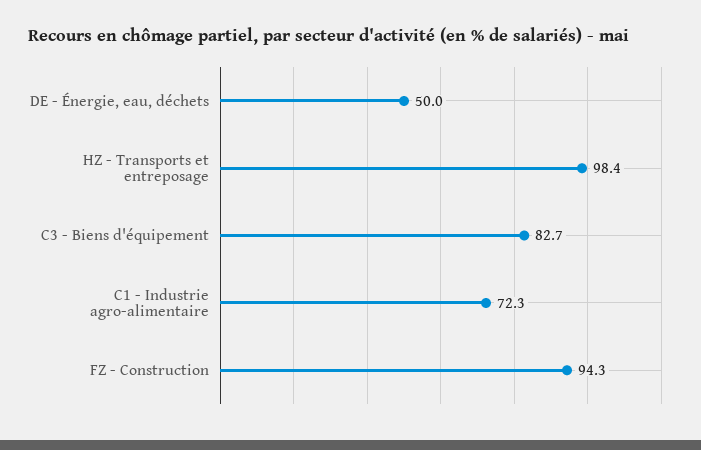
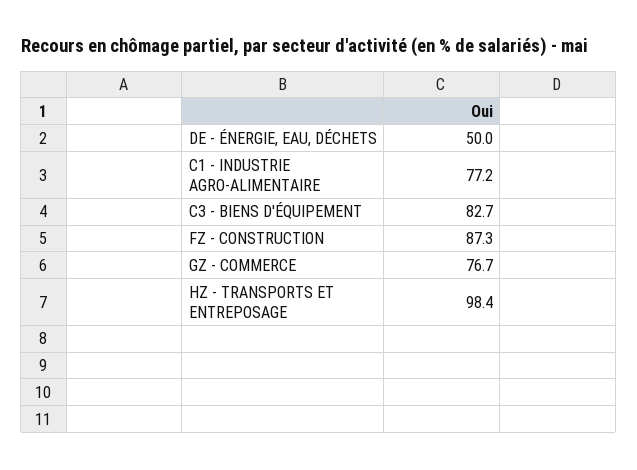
  {
    "DE - Énergie, eau, déchets": 50,
    "HZ - Transports et entreposage": 98.4,
    "C3 - Biens d'équipement": 82.7,
-   "C1 - Industrie agro-alimentaire": 72.3,
+   "C1 - Industrie agro-alimentaire": 77.2,
-   "FZ - Construction": 94.3
+   "FZ - Construction": 87.3,
+   "GZ - COMMERCE": 76.7
  }

